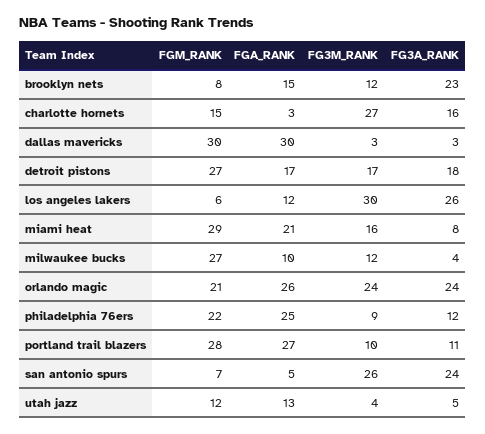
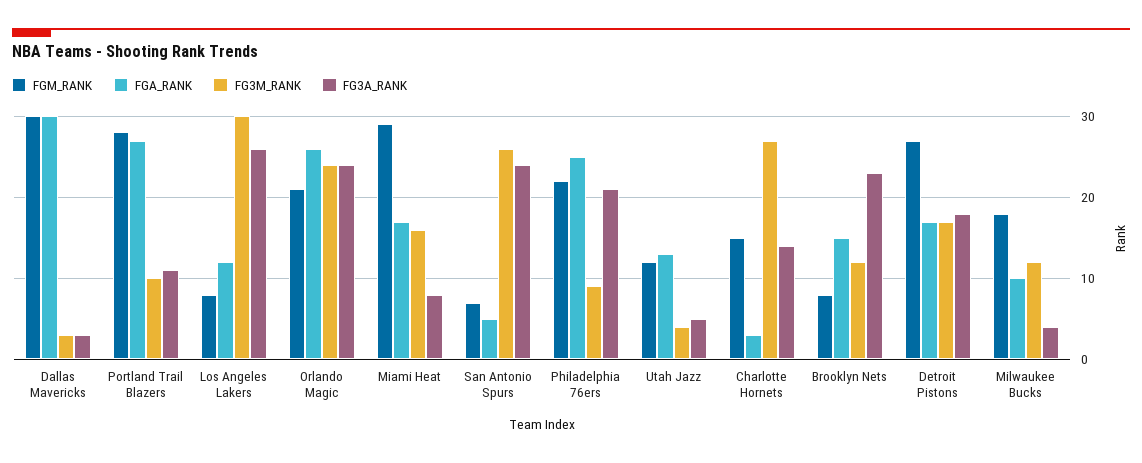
  {
    "FGM_RANK": {
      "brooklyn nets": 8,
      "charlotte hornets": 15,
      "dallas mavericks": 30,
      "detroit pistons": 27,
-     "los angeles lakers": 6,
+     "los angeles lakers": 8,
      "miami heat": 29,
-     "milwaukee bucks": 27,
+     "milwaukee bucks": 18,
      "orlando magic": 21,
      "philadelphia 76ers": 22,
      "portland trail blazers": 28,
      "san antonio spurs": 7,
      "utah jazz": 12
    },
    "FGA_RANK": {
      "brooklyn nets": 15,
      "charlotte hornets": 3,
      "dallas mavericks": 30,
      "detroit pistons": 17,
      "los angeles lakers": 12,
-     "miami heat": 21,
+     "miami heat": 17,
      "milwaukee bucks": 10,
      "orlando magic": 26,
      "philadelphia 76ers": 25,
      "portland trail blazers": 27,
      "san antonio spurs": 5,
      "utah jazz": 13
    },
    "FG3M_RANK": {
      "brooklyn nets": 12,
      "charlotte hornets": 27,
      "dallas mavericks": 3,
      "detroit pistons": 17,
      "los angeles lakers": 30,
      "miami heat": 16,
      "milwaukee bucks": 12,
      "orlando magic": 24,
      "philadelphia 76ers": 9,
      "portland trail blazers": 10,
      "san antonio spurs": 26,
      "utah jazz": 4
    },
    "FG3A_RANK": {
      "brooklyn nets": 23,
-     "charlotte hornets": 16,
+     "charlotte hornets": 14,
      "dallas mavericks": 3,
      "detroit pistons": 18,
      "los angeles lakers": 26,
      "miami heat": 8,
      "milwaukee bucks": 4,
      "orlando magic": 24,
-     "philadelphia 76ers": 12,
+     "philadelphia 76ers": 21,
      "portland trail blazers": 11,
      "san antonio spurs": 24,
      "utah jazz": 5
    }
  }

